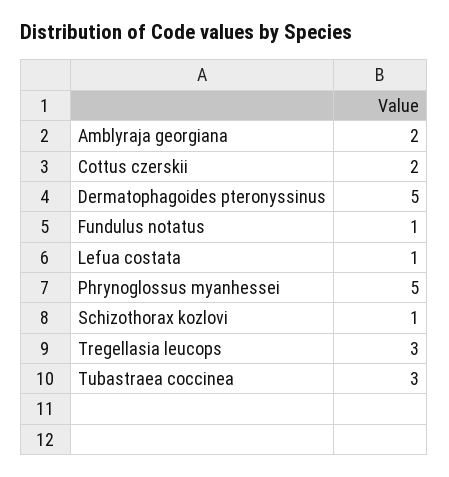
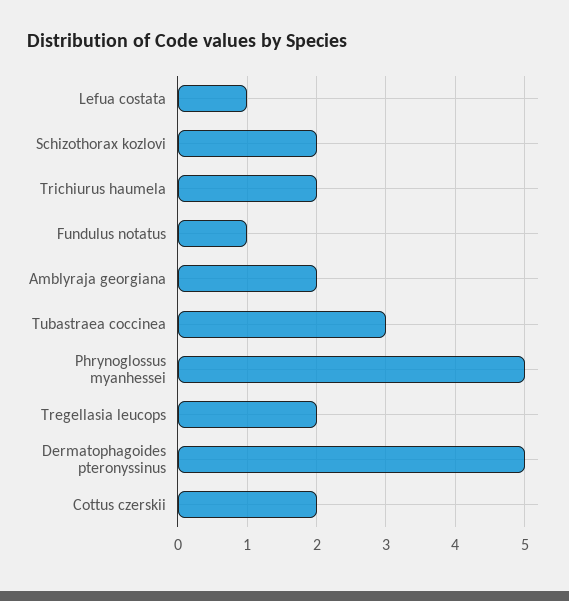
  {
    "Amblyraja georgiana": 2,
    "Cottus czerskii": 2,
    "Dermatophagoides pteronyssinus": 5,
    "Fundulus notatus": 1,
    "Lefua costata": 1,
    "Phrynoglossus myanhessei": 5,
-   "Schizothorax kozlovi": 1,
+   "Schizothorax kozlovi": 2,
-   "Tregellasia leucops": 3,
+   "Tregellasia leucops": 2,
-   "Tubastraea coccinea": 3
+   "Tubastraea coccinea": 3,
+   "Trichiurus haumela": 2
  }

